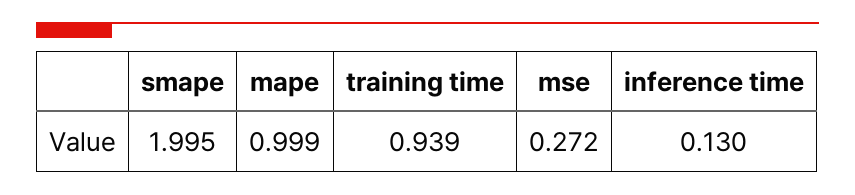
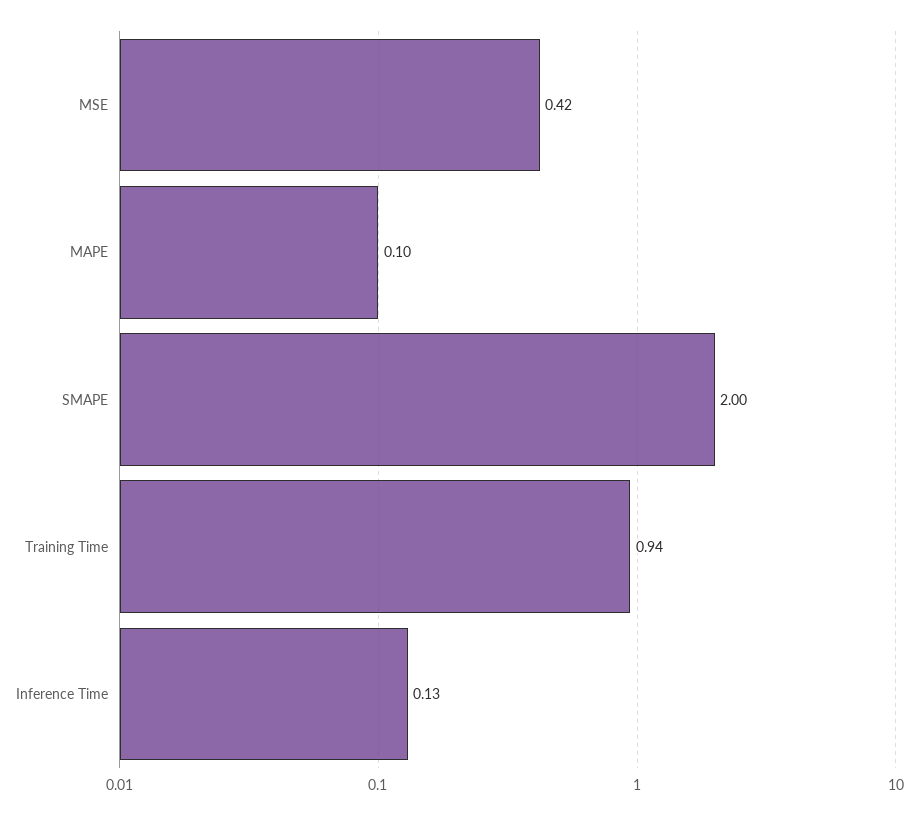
  {
    "smape": 1.995,
-   "mape": 0.999,
+   "mape": 0.1,
    "training time": 0.939,
-   "mse": 0.272,
+   "mse": 0.42,
    "inference time": 0.13
  }

